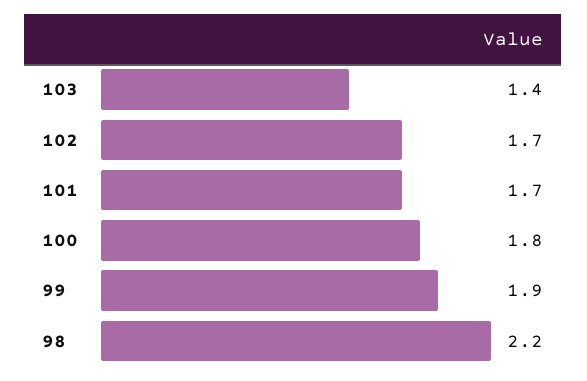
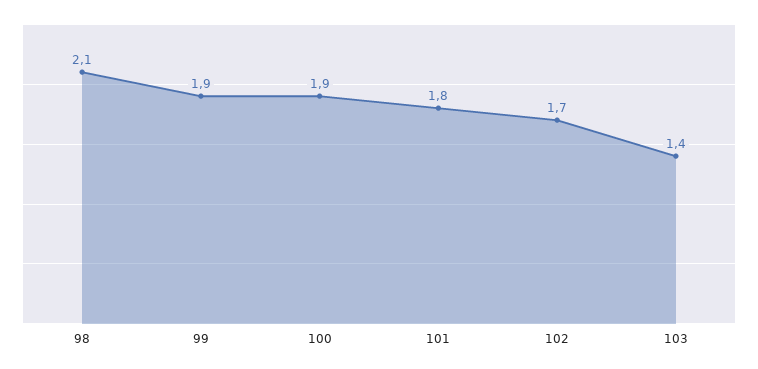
  {
    "103": 1.4,
    "102": 1.7,
-   "101": 1.7,
+   "101": 1.8,
-   "100": 1.8,
+   "100": 1.9,
    "99": 1.9,
-   "98": 2.2
+   "98": 2.1
  }

